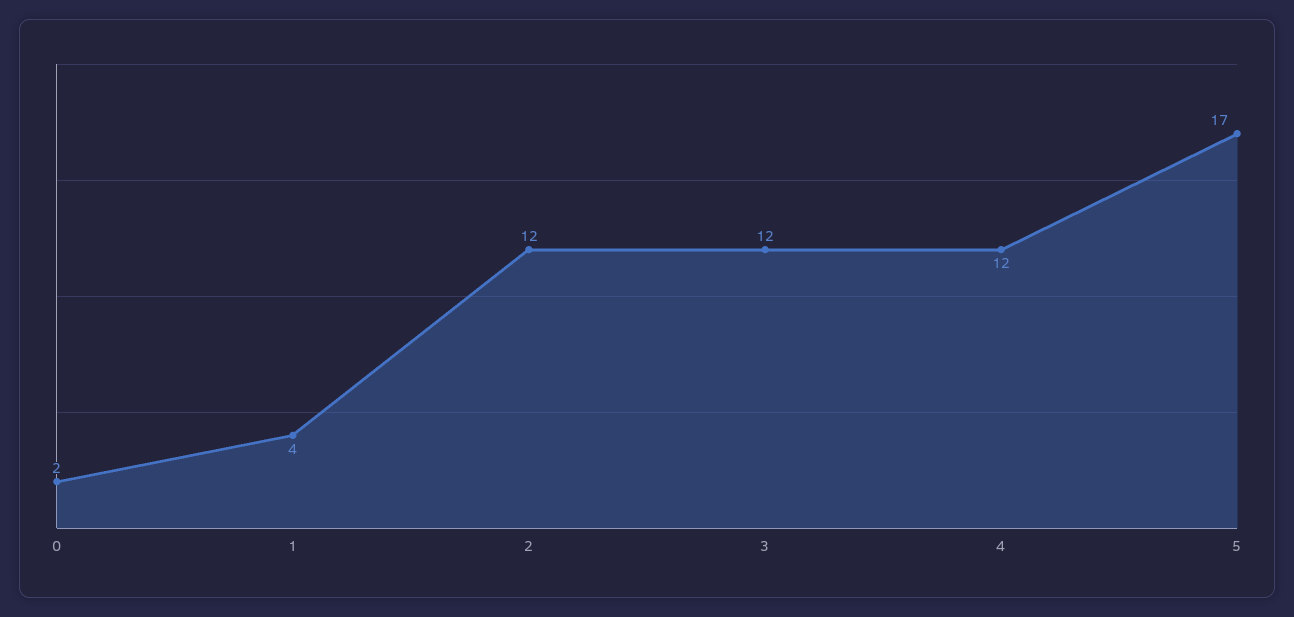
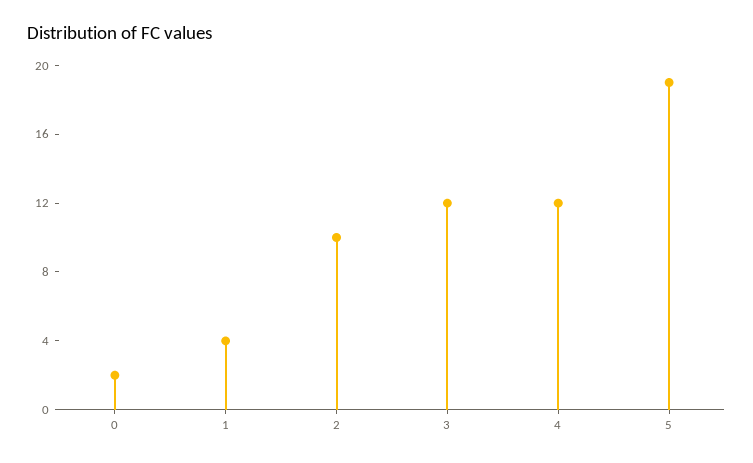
  {
    "0": 2,
    "1": 4,
-   "2": 12,
+   "2": 10,
    "3": 12,
    "4": 12,
-   "5": 17
+   "5": 19
  }

